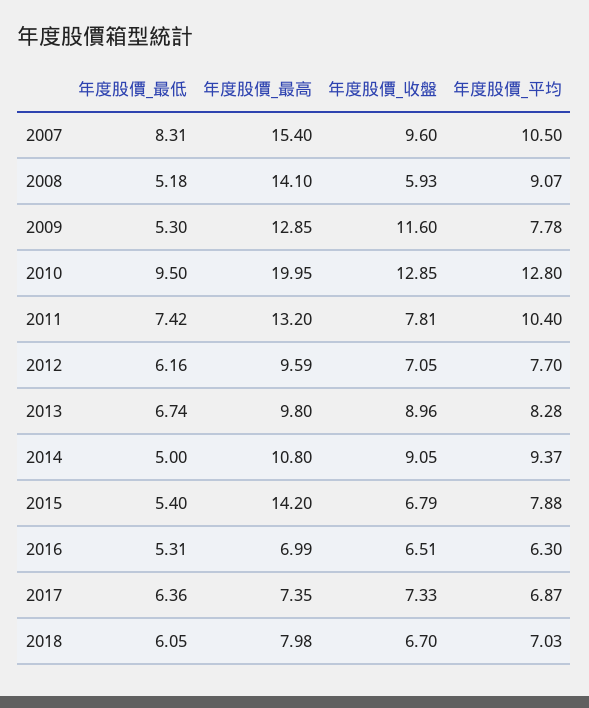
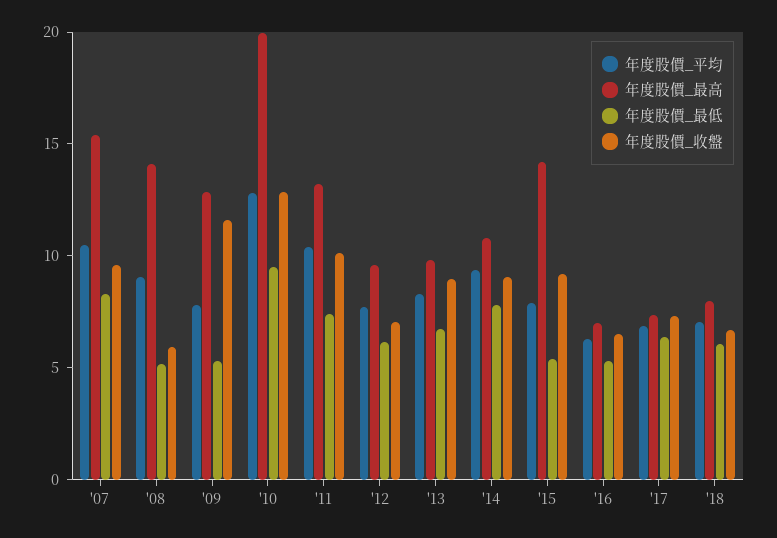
  {
    "年度股價_最低": {
      "2007": 8.31,
      "2008": 5.18,
      "2009": 5.3,
      "2010": 9.5,
      "2011": 7.42,
      "2012": 6.16,
      "2013": 6.74,
-     "2014": 5,
+     "2014": 8,
      "2015": 5.4,
      "2016": 5.31,
      "2017": 6.36,
      "2018": 6.05
    },
    "年度股價_最高": {
      "2007": 15.4,
      "2008": 14.1,
      "2009": 12.85,
      "2010": 19.95,
      "2011": 13.2,
      "2012": 9.59,
      "2013": 9.8,
      "2014": 10.8,
      "2015": 14.2,
      "2016": 6.99,
      "2017": 7.35,
      "2018": 7.98
    },
    "年度股價_收盤": {
      "2007": 9.6,
      "2008": 5.93,
      "2009": 11.6,
      "2010": 12.85,
-     "2011": 7.81,
+     "2011": 10,
      "2012": 7.05,
      "2013": 8.96,
      "2014": 9.05,
-     "2015": 6.79,
+     "2015": 9,
      "2016": 6.51,
      "2017": 7.33,
      "2018": 6.7
    },
    "年度股價_平均": {
      "2007": 10.5,
      "2008": 9.07,
      "2009": 7.78,
      "2010": 12.8,
      "2011": 10.4,
      "2012": 7.7,
      "2013": 8.28,
      "2014": 9.37,
      "2015": 7.88,
      "2016": 6.3,
      "2017": 6.87,
      "2018": 7.03
    }
  }

